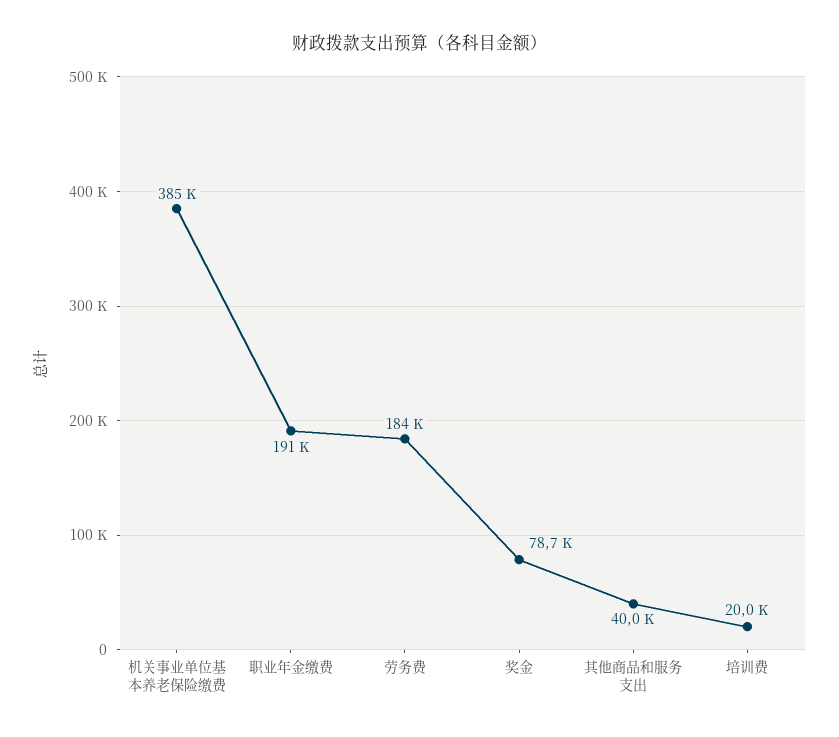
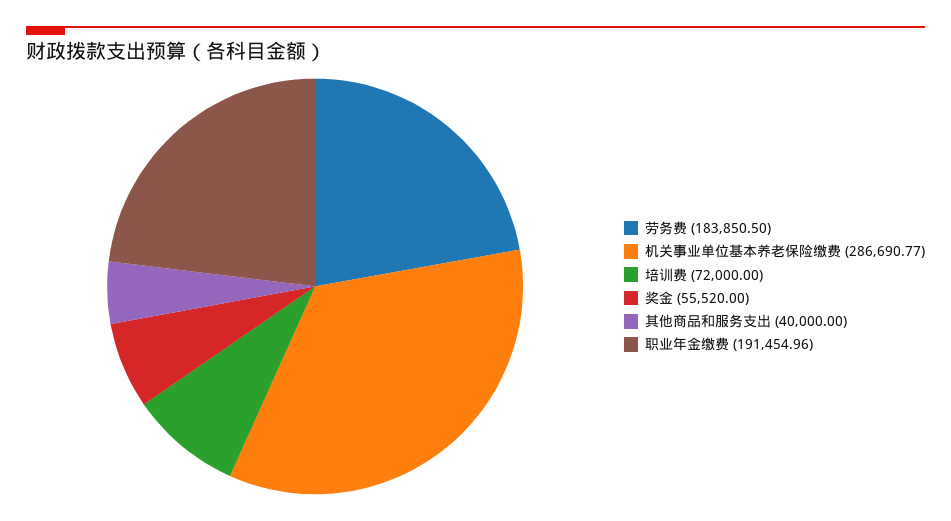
  {
-   "机关事业单位基本养老保险缴费": 385000,
+   "机关事业单位基本养老保险缴费": 286690.77,
    "职业年金缴费": 191454.96,
    "劳务费": 183850.5,
-   "奖金": 78700,
+   "奖金": 55520,
    "其他商品和服务支出": 40000,
-   "培训费": 20000
+   "培训费": 72000
  }

